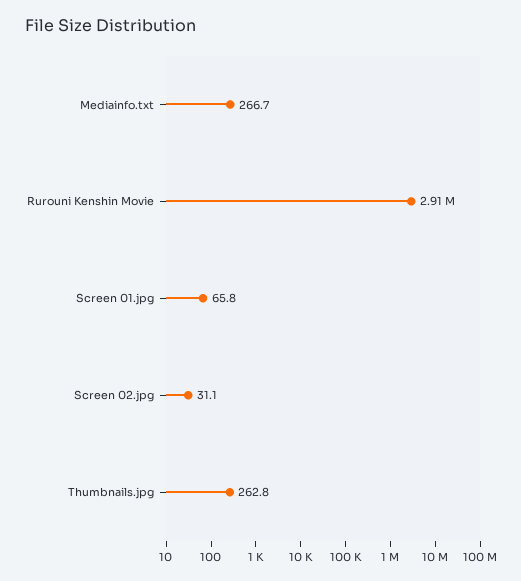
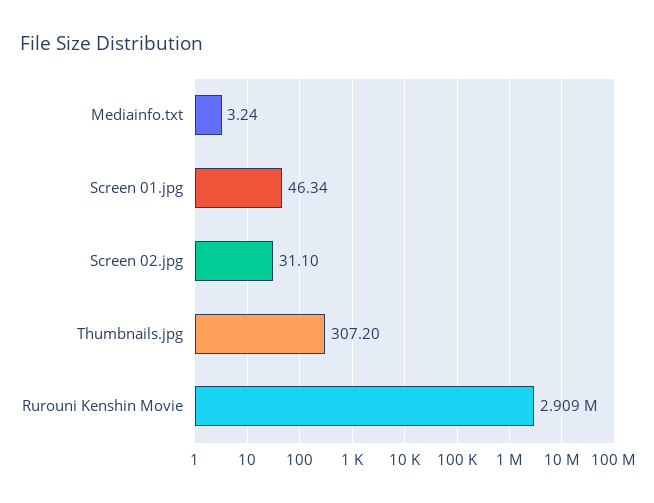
  {
-   "Mediainfo.txt": 266.7,
+   "Mediainfo.txt": 3.24,
    "Rurouni Kenshin Movie": 2909000,
-   "Screen 01.jpg": 65.8,
+   "Screen 01.jpg": 46.34,
    "Screen 02.jpg": 31.1,
-   "Thumbnails.jpg": 262.8
+   "Thumbnails.jpg": 307.2
  }

